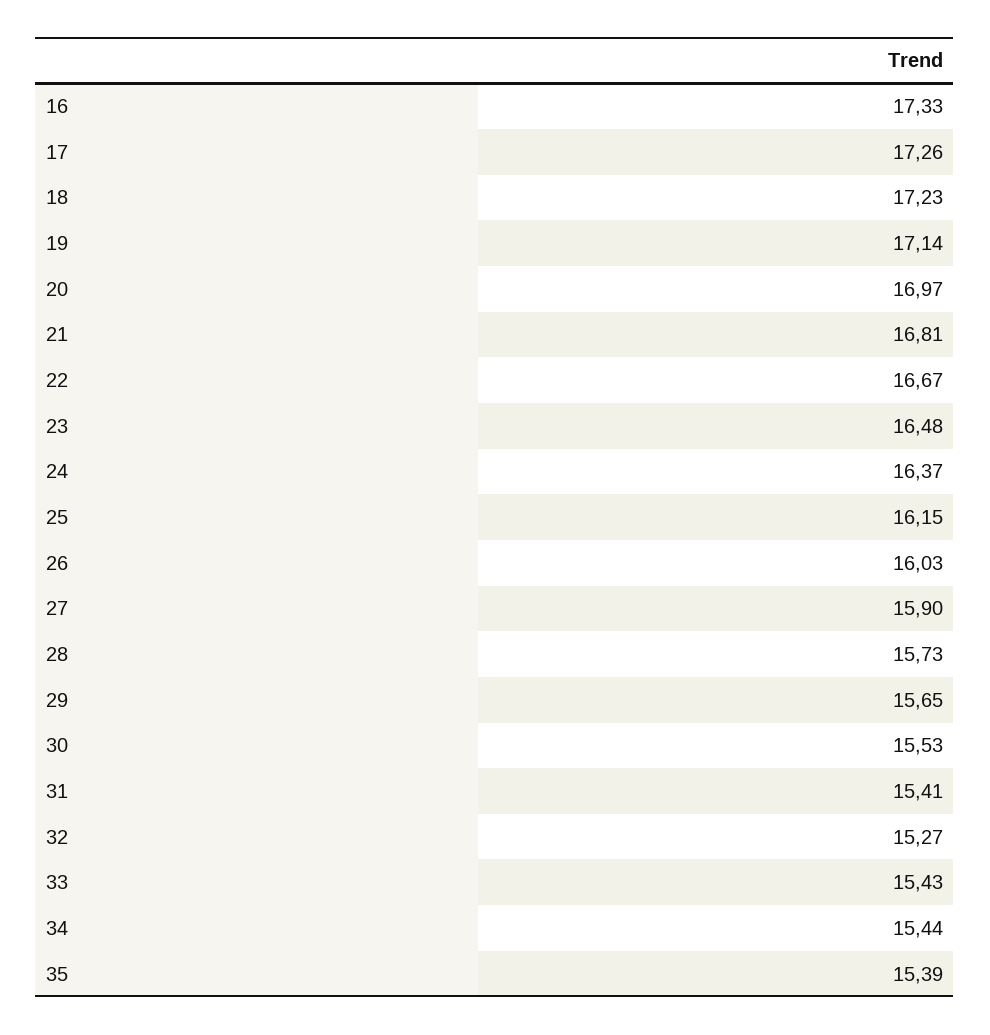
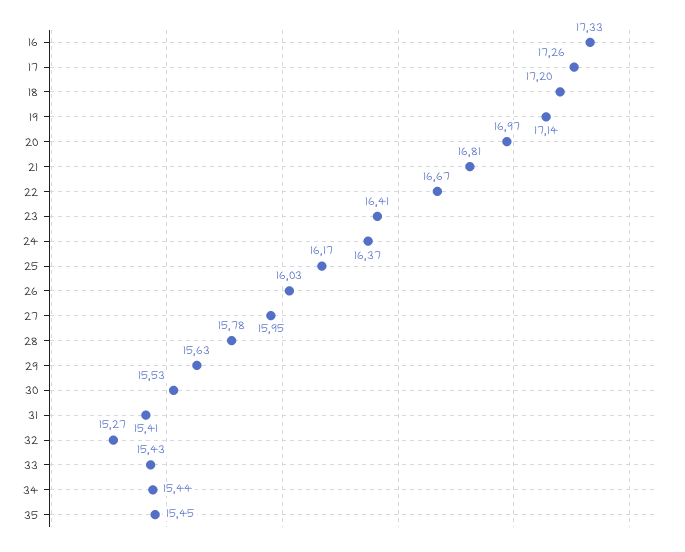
  {
    "16": 17.33,
    "17": 17.26,
-   "18": 17.23,
+   "18": 17.2,
    "19": 17.14,
    "20": 16.97,
    "21": 16.81,
    "22": 16.67,
-   "23": 16.48,
+   "23": 16.41,
    "24": 16.37,
-   "25": 16.15,
+   "25": 16.17,
    "26": 16.03,
-   "27": 15.9,
+   "27": 15.95,
-   "28": 15.73,
+   "28": 15.78,
-   "29": 15.65,
+   "29": 15.63,
    "30": 15.53,
    "31": 15.41,
    "32": 15.27,
    "33": 15.43,
    "34": 15.44,
-   "35": 15.39
+   "35": 15.45
  }

